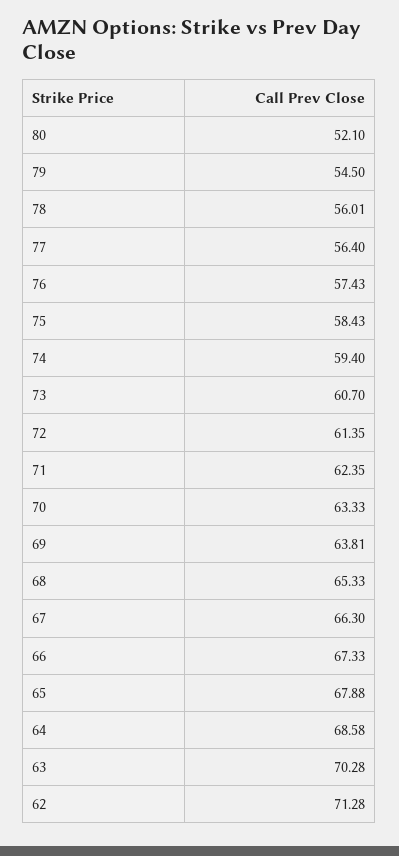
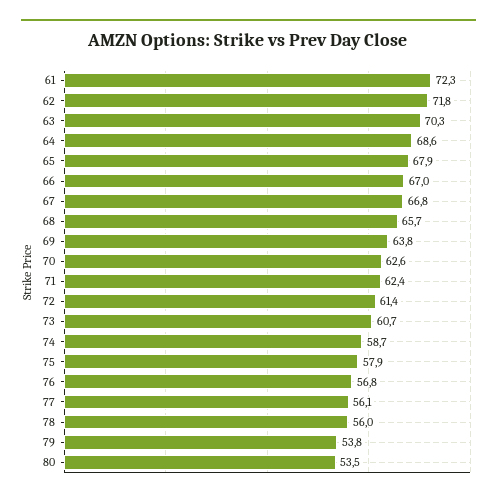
  {
-   "80": 52.1,
+   "80": 53.5,
-   "79": 54.5,
+   "79": 53.8,
    "78": 56.01,
-   "77": 56.4,
+   "77": 56.1,
-   "76": 57.43,
+   "76": 56.8,
-   "75": 58.43,
+   "75": 57.9,
-   "74": 59.4,
+   "74": 58.7,
    "73": 60.7,
    "72": 61.35,
    "71": 62.35,
-   "70": 63.33,
+   "70": 62.6,
    "69": 63.81,
-   "68": 65.33,
+   "68": 65.7,
-   "67": 66.3,
+   "67": 66.8,
-   "66": 67.33,
+   "66": 67,
    "65": 67.88,
    "64": 68.58,
    "63": 70.28,
-   "62": 71.28
+   "62": 71.8,
+   "61": 72.3
  }

